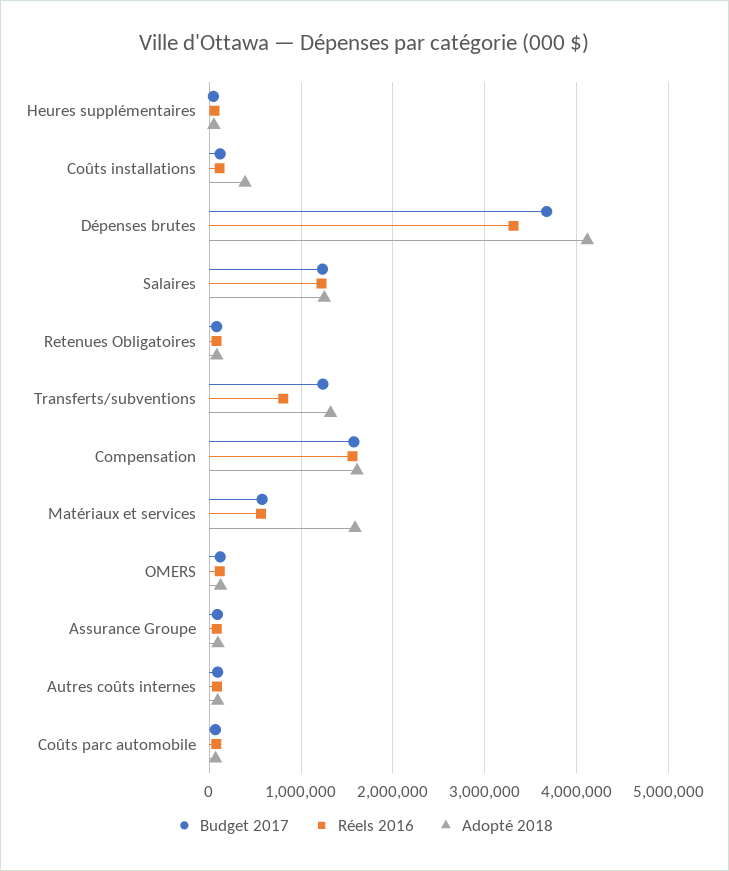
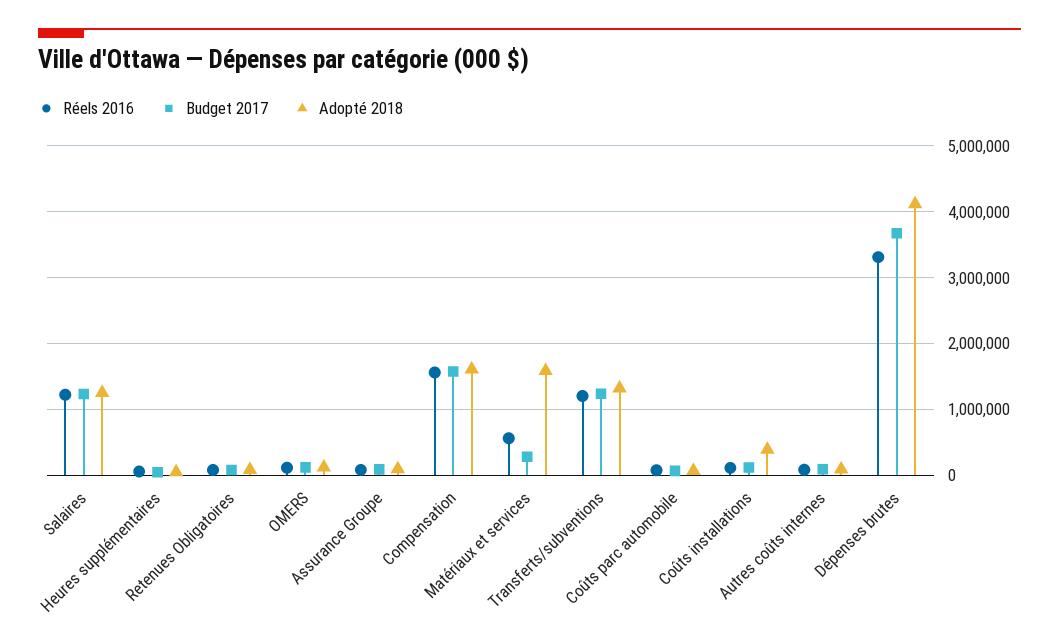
  {
    "Budget 2017": {
      "Heures supplémentaires": 0,
      "Coûts installations": 100000,
      "Dépenses brutes": 3700000,
      "Salaires": 1200000,
      "Retenues Obligatoires": 100000,
      "Transferts/subventions": 1200000,
      "Compensation": 1600000,
-     "Matériaux et services": 600000,
+     "Matériaux et services": 300000,
      "OMERS": 100000,
      "Assurance Groupe": 100000,
      "Autres coûts internes": 100000,
      "Coûts parc automobile": 100000
    },
    "Réels 2016": {
      "Heures supplémentaires": 100000,
      "Coûts installations": 100000,
      "Dépenses brutes": 3300000,
      "Salaires": 1200000,
      "Retenues Obligatoires": 100000,
-     "Transferts/subventions": 800000,
+     "Transferts/subventions": 1200000,
      "Compensation": 1600000,
      "Matériaux et services": 600000,
      "OMERS": 100000,
      "Assurance Groupe": 100000,
      "Autres coûts internes": 100000,
      "Coûts parc automobile": 100000
    },
    "Adopté 2018": {
      "Heures supplémentaires": 100000,
      "Coûts installations": 400000,
      "Dépenses brutes": 4100000,
      "Salaires": 1300000,
      "Retenues Obligatoires": 100000,
      "Transferts/subventions": 1300000,
      "Compensation": 1600000,
      "Matériaux et services": 1600000,
      "OMERS": 100000,
      "Assurance Groupe": 100000,
      "Autres coûts internes": 100000,
      "Coûts parc automobile": 100000
    }
  }

